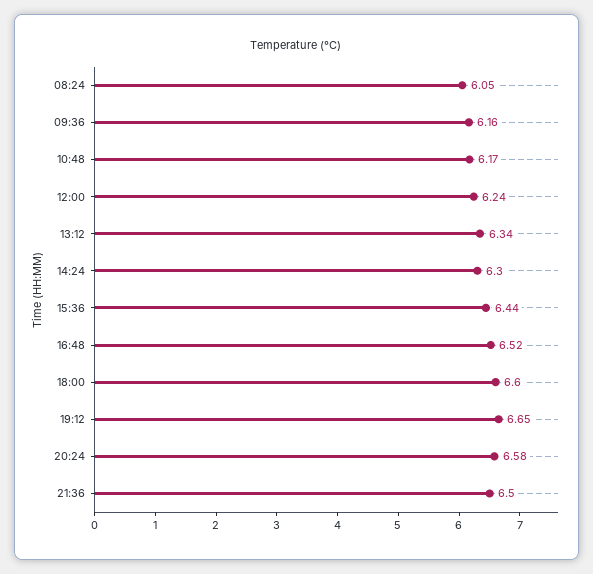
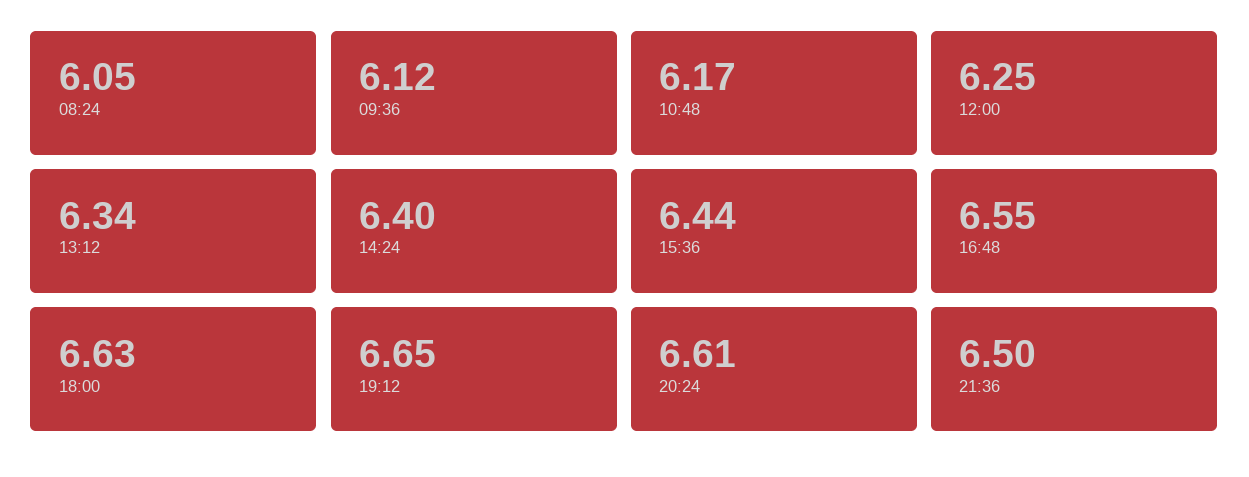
  {
    "08:24": 6.05,
-   "09:36": 6.16,
+   "09:36": 6.12,
    "10:48": 6.17,
-   "12:00": 6.24,
+   "12:00": 6.25,
    "13:12": 6.34,
-   "14:24": 6.3,
+   "14:24": 6.4,
    "15:36": 6.44,
-   "16:48": 6.52,
+   "16:48": 6.55,
-   "18:00": 6.6,
+   "18:00": 6.63,
    "19:12": 6.65,
-   "20:24": 6.58,
+   "20:24": 6.61,
    "21:36": 6.5
  }

